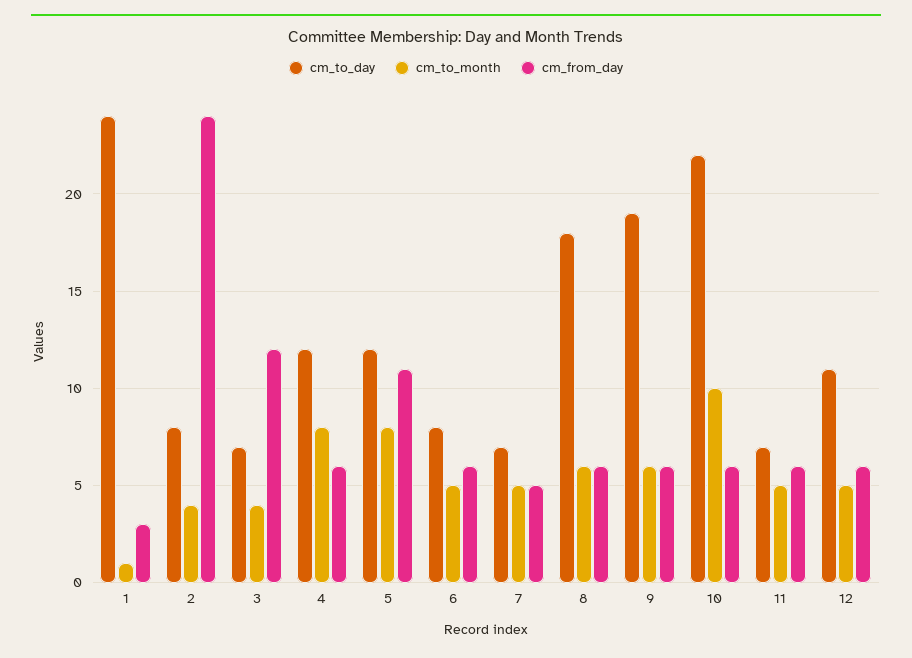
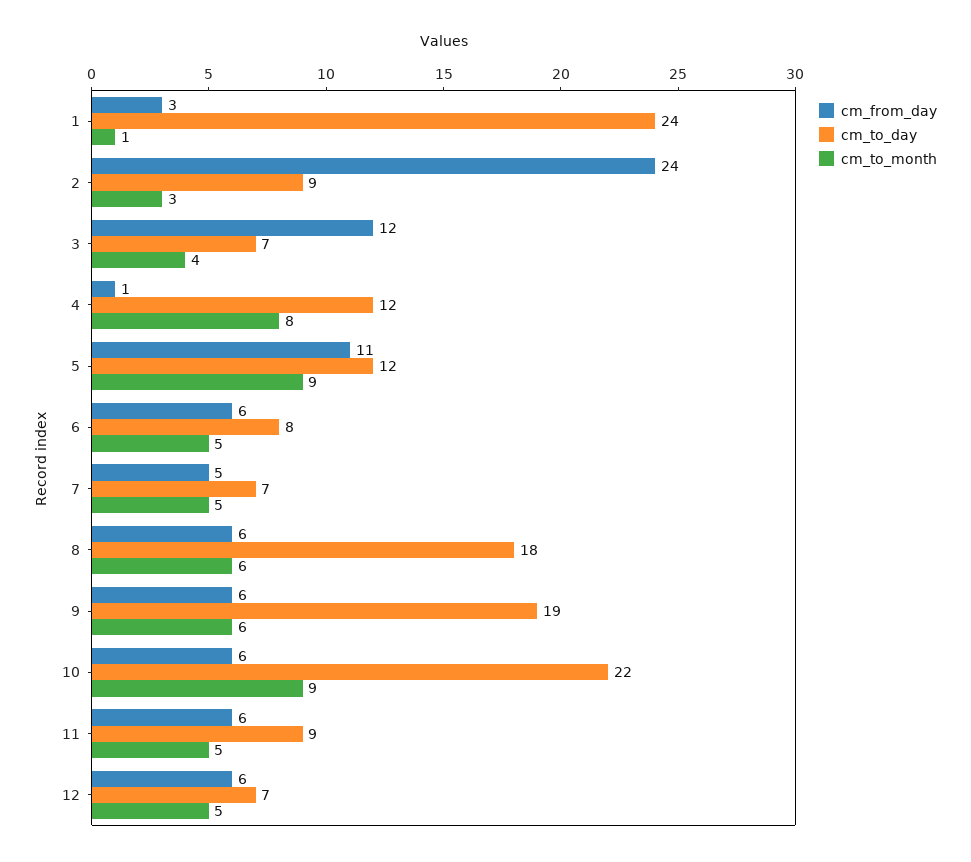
  {
    "cm_to_day": {
      "1": 24,
-     "2": 8,
+     "2": 9,
      "3": 7,
      "4": 12,
      "5": 12,
      "6": 8,
      "7": 7,
      "8": 18,
      "9": 19,
      "10": 22,
-     "11": 7,
+     "11": 9,
-     "12": 11
+     "12": 7
    },
    "cm_to_month": {
      "1": 1,
-     "2": 4,
+     "2": 3,
      "3": 4,
      "4": 8,
-     "5": 8,
+     "5": 9,
      "6": 5,
      "7": 5,
      "8": 6,
      "9": 6,
-     "10": 10,
+     "10": 9,
      "11": 5,
      "12": 5
    },
    "cm_from_day": {
      "1": 3,
      "2": 24,
      "3": 12,
-     "4": 6,
+     "4": 1,
      "5": 11,
      "6": 6,
      "7": 5,
      "8": 6,
      "9": 6,
      "10": 6,
      "11": 6,
      "12": 6
    }
  }

